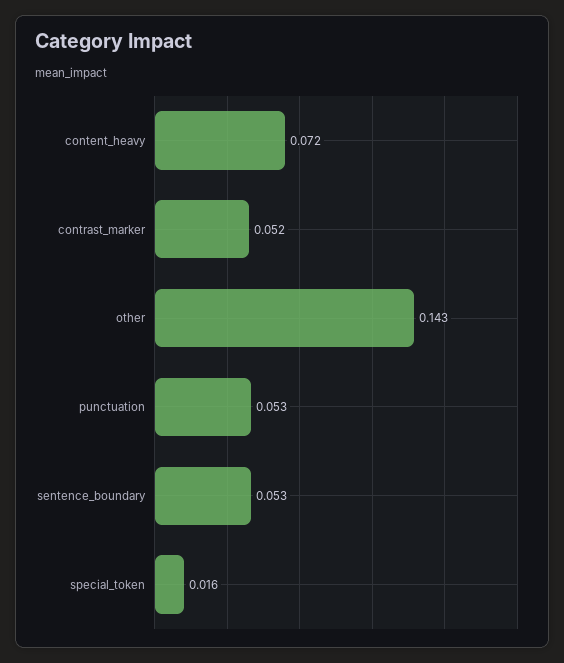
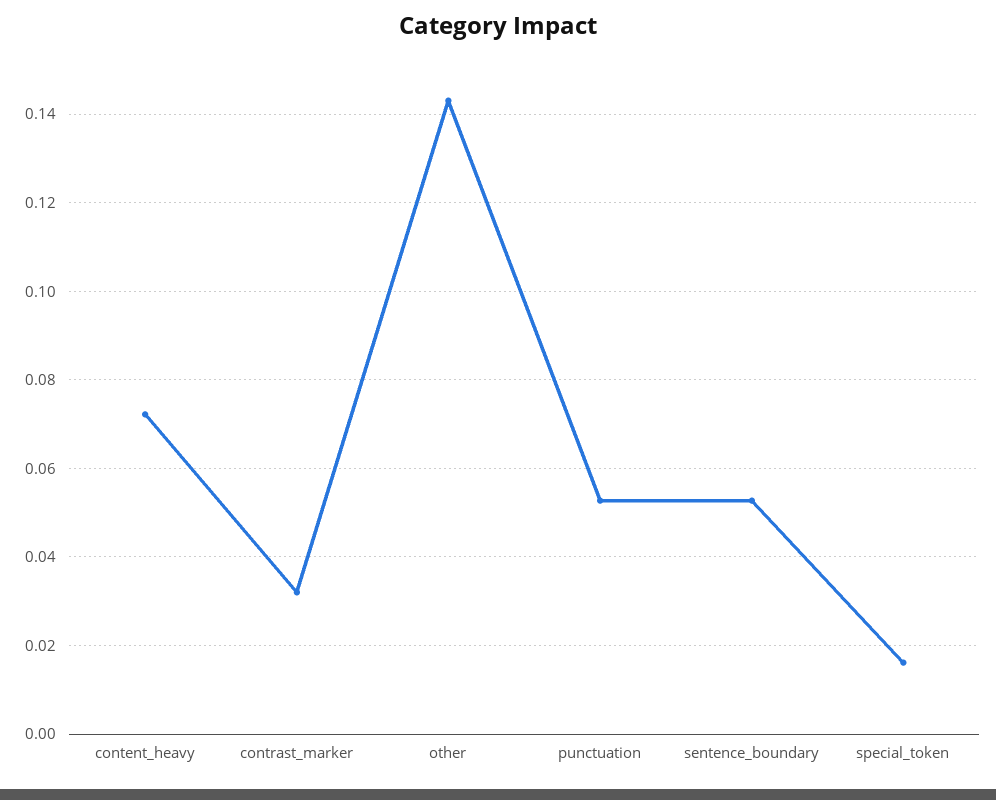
  {
    "content_heavy": 0.072,
-   "contrast_marker": 0.052,
+   "contrast_marker": 0.032,
    "other": 0.143,
    "punctuation": 0.053,
    "sentence_boundary": 0.053,
    "special_token": 0.016
  }

